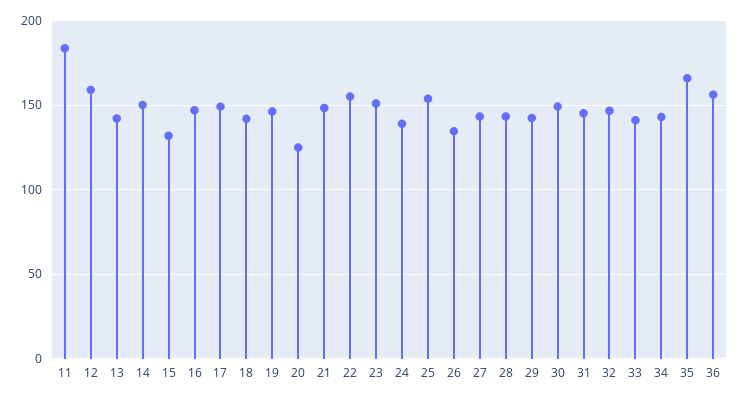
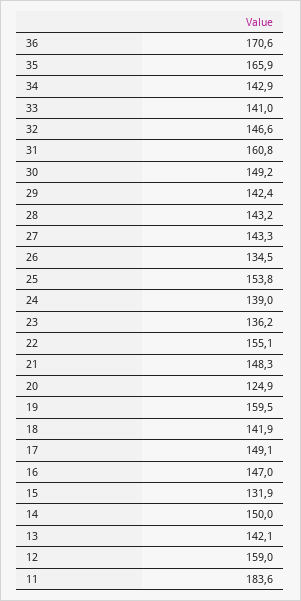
  {
    "11": 183.6,
    "12": 159,
    "13": 142.1,
    "14": 150,
    "15": 131.9,
    "16": 147,
    "17": 149.1,
    "18": 141.9,
-   "19": 145,
+   "19": 159.5,
    "20": 124.9,
    "21": 148.3,
    "22": 155.1,
-   "23": 150,
+   "23": 136.2,
    "24": 139,
    "25": 153.8,
    "26": 134.5,
    "27": 143.3,
    "28": 143.2,
    "29": 142.4,
    "30": 149.2,
-   "31": 145,
+   "31": 160.8,
    "32": 146.6,
    "33": 141,
    "34": 142.9,
    "35": 165.9,
-   "36": 155
+   "36": 170.6
  }

